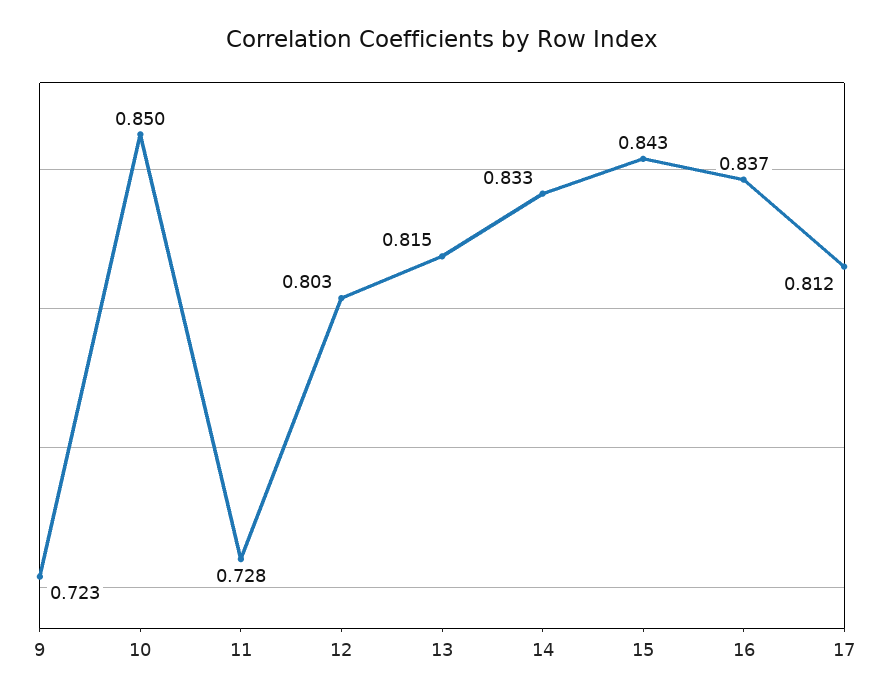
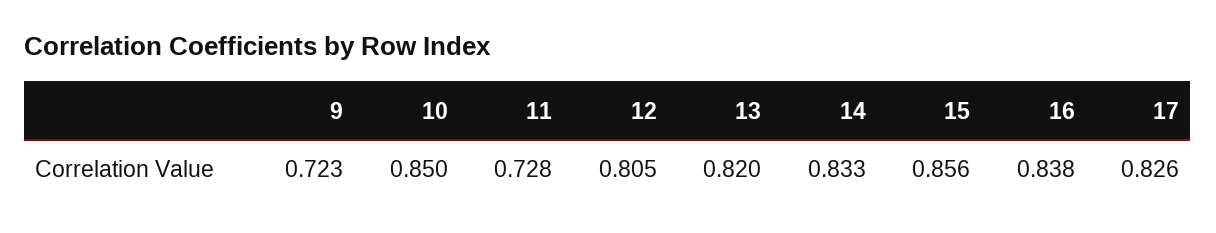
  {
    "9": 0.723,
    "10": 0.85,
    "11": 0.728,
-   "12": 0.803,
+   "12": 0.805,
-   "13": 0.815,
+   "13": 0.82,
    "14": 0.833,
-   "15": 0.843,
+   "15": 0.856,
-   "16": 0.837,
+   "16": 0.838,
-   "17": 0.812
+   "17": 0.826
  }

